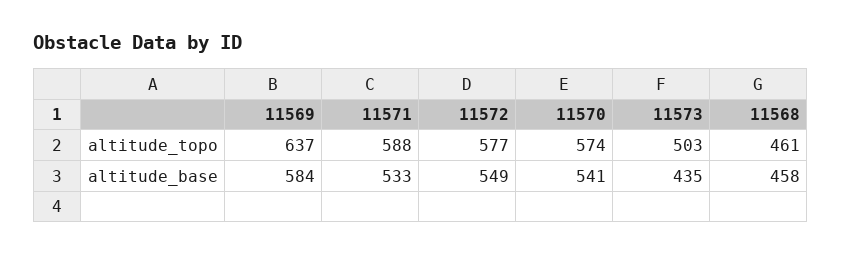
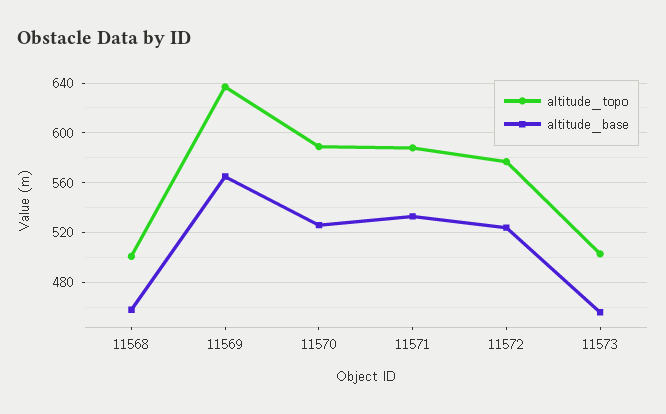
  {
    "altitude_topo": {
      "11569": 637,
      "11571": 588,
      "11572": 577,
-     "11570": 574,
+     "11570": 590,
      "11573": 503,
-     "11568": 461
+     "11568": 500
    },
    "altitude_base": {
-     "11569": 584,
+     "11569": 565,
      "11571": 533,
-     "11572": 549,
+     "11572": 525,
-     "11570": 541,
+     "11570": 525,
-     "11573": 435,
+     "11573": 455,
      "11568": 458
    }
  }

